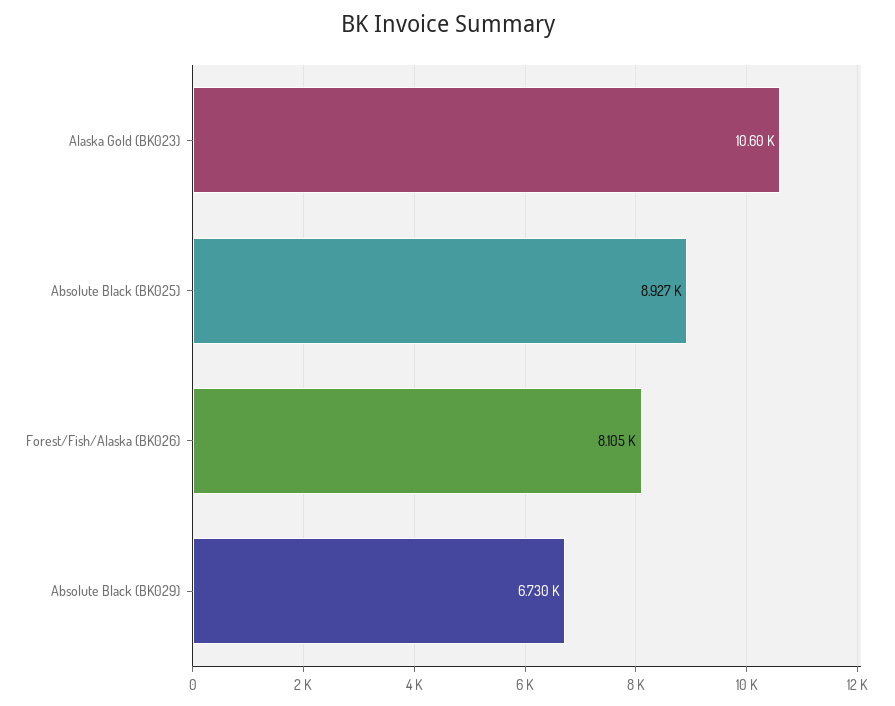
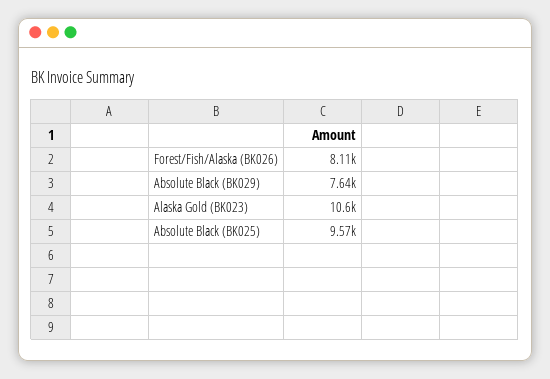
  {
    "Alaska Gold (BK023)": 10600,
-   "Absolute Black (BK025)": 8927,
+   "Absolute Black (BK025)": 9570,
    "Forest/Fish/Alaska (BK026)": 8105,
-   "Absolute Black (BK029)": 6730
+   "Absolute Black (BK029)": 7640
  }

